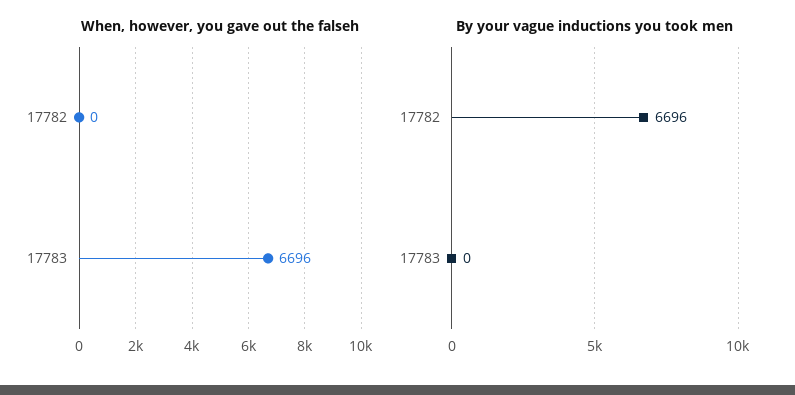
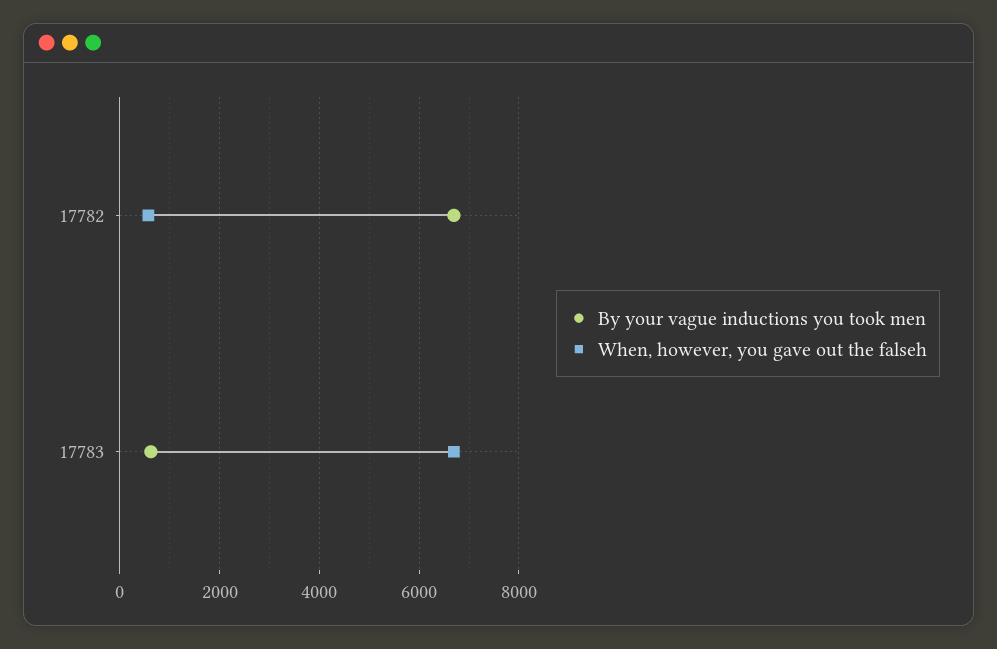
  {
    "When, however, you gave out the falseh": {
-     "17782": 0,
+     "17782": 600,
      "17783": 6696
    },
    "By your vague inductions you took men": {
      "17782": 6696,
-     "17783": 0
+     "17783": 600
    }
  }

